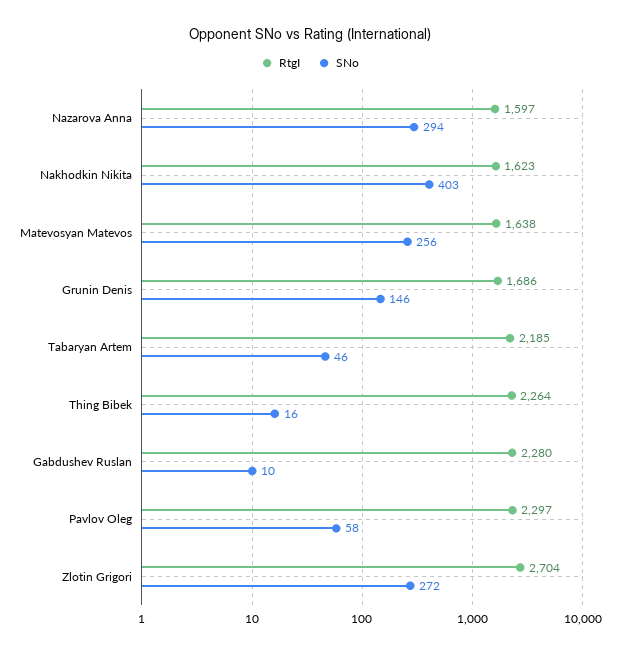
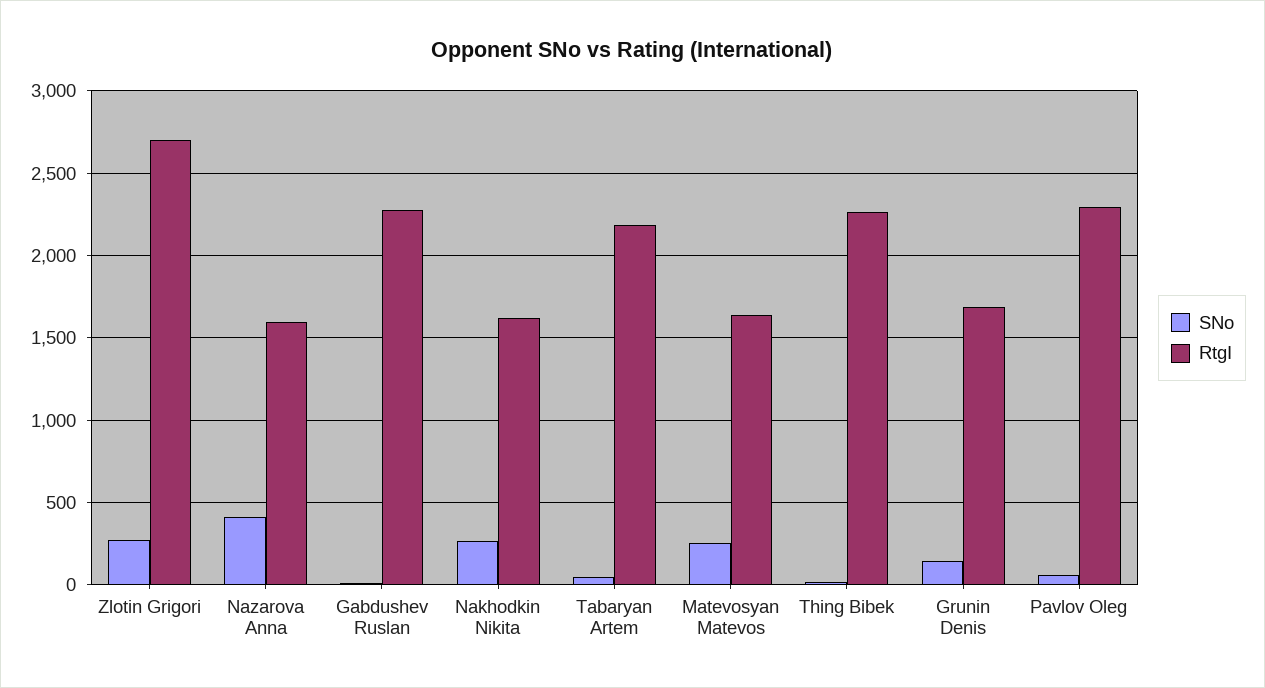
  {
    "RtgI": {
      "Nazarova Anna": 1597,
      "Nakhodkin Nikita": 1623,
      "Matevosyan Matevos": 1638,
      "Grunin Denis": 1686,
      "Tabaryan Artem": 2185,
      "Thing Bibek": 2264,
      "Gabdushev Ruslan": 2280,
      "Pavlov Oleg": 2297,
      "Zlotin Grigori": 2704
    },
    "SNo": {
-     "Nazarova Anna": 294,
+     "Nazarova Anna": 400,
-     "Nakhodkin Nikita": 403,
+     "Nakhodkin Nikita": 250,
      "Matevosyan Matevos": 256,
      "Grunin Denis": 146,
      "Tabaryan Artem": 46,
      "Thing Bibek": 16,
      "Gabdushev Ruslan": 10,
      "Pavlov Oleg": 58,
      "Zlotin Grigori": 272
    }
  }

